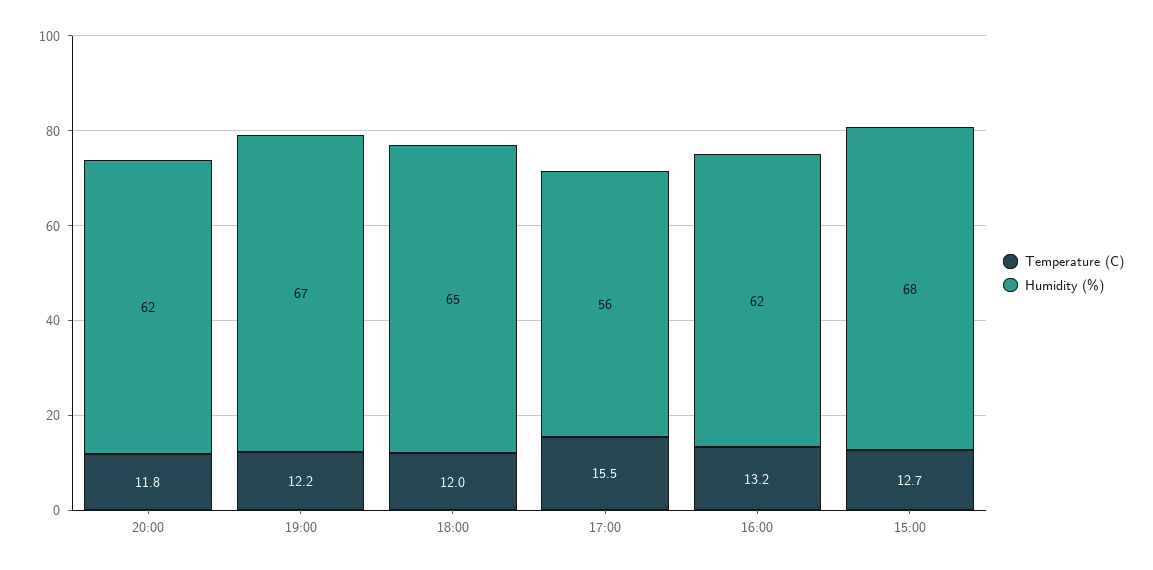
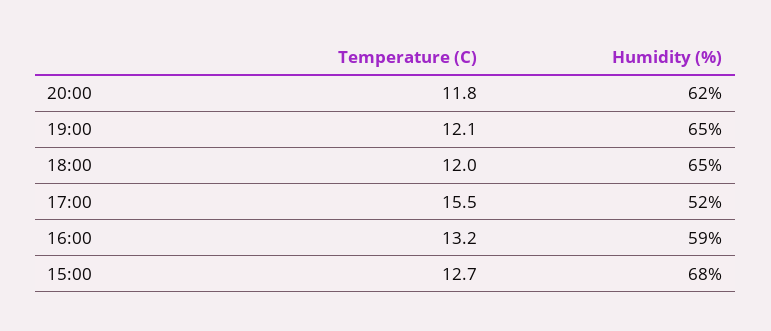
  {
    "Temperature (C)": {
      "20:00": 11.8,
-     "19:00": 12.2,
+     "19:00": 12.1,
      "18:00": 12,
      "17:00": 15.5,
      "16:00": 13.2,
      "15:00": 12.7
    },
    "Humidity (%)": {
      "20:00": 62,
-     "19:00": 67,
+     "19:00": 65,
      "18:00": 65,
-     "17:00": 56,
+     "17:00": 52,
-     "16:00": 62,
+     "16:00": 59,
      "15:00": 68
    }
  }

